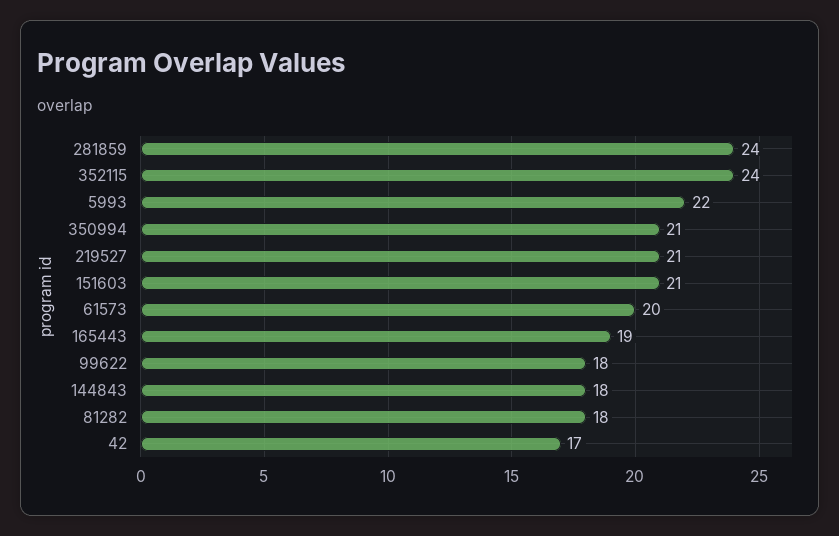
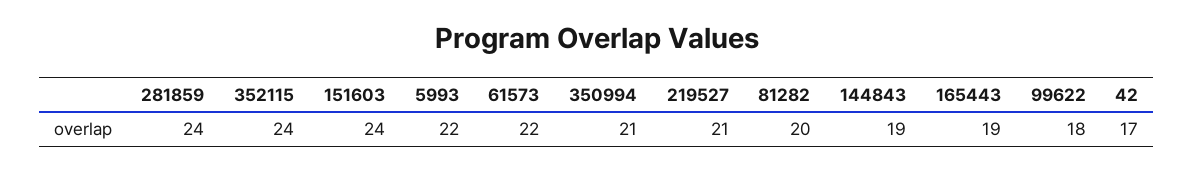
  {
    "281859": 24,
    "352115": 24,
    "5993": 22,
    "350994": 21,
    "219527": 21,
-   "151603": 21,
+   "151603": 24,
-   "61573": 20,
+   "61573": 22,
    "165443": 19,
    "99622": 18,
-   "144843": 18,
+   "144843": 19,
-   "81282": 18,
+   "81282": 20,
    "42": 17
  }

